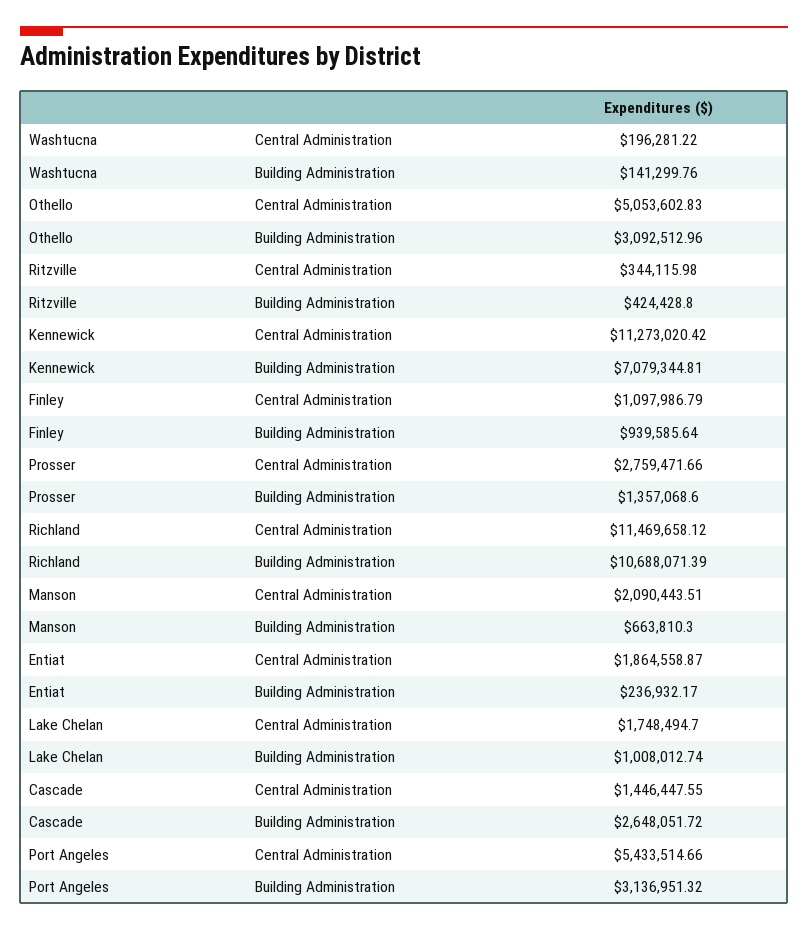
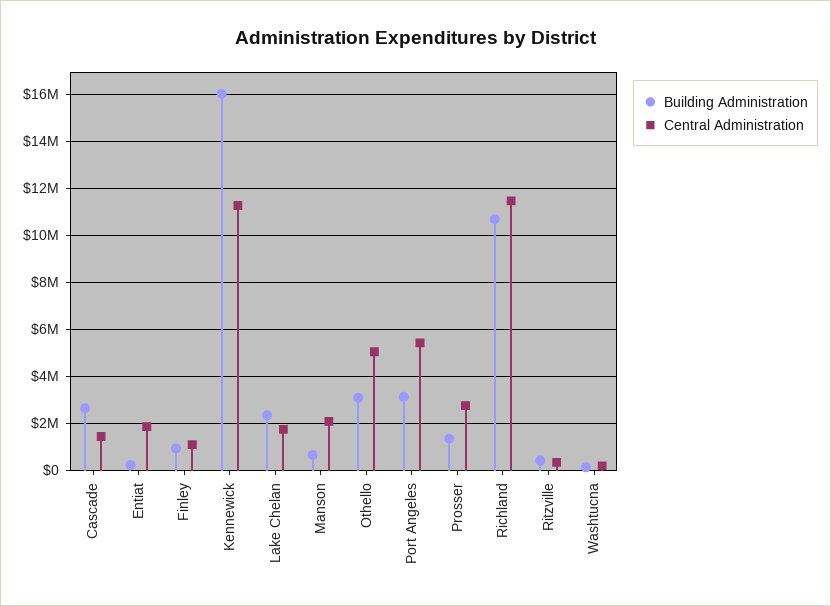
  {
    "Central Administration": {
      "Washtucna": 196281.22,
      "Othello": 5053602.83,
      "Ritzville": 344115.98,
      "Kennewick": 11273020.42,
      "Finley": 1097986.79,
      "Prosser": 2759471.66,
      "Richland": 11469658.12,
      "Manson": 2090443.51,
      "Entiat": 1864558.87,
      "Lake Chelan": 1748494.7,
      "Cascade": 1446447.55,
      "Port Angeles": 5433514.66
    },
    "Building Administration": {
      "Washtucna": 141299.76,
      "Othello": 3092512.96,
      "Ritzville": 424428.8,
-     "Kennewick": 7079344.81,
+     "Kennewick": 16000000,
      "Finley": 939585.64,
      "Prosser": 1357068.6,
      "Richland": 10688071.39,
      "Manson": 663810.3,
      "Entiat": 236932.17,
-     "Lake Chelan": 1008012.74,
+     "Lake Chelan": 2500000,
      "Cascade": 2648051.72,
      "Port Angeles": 3136951.32
    }
  }

